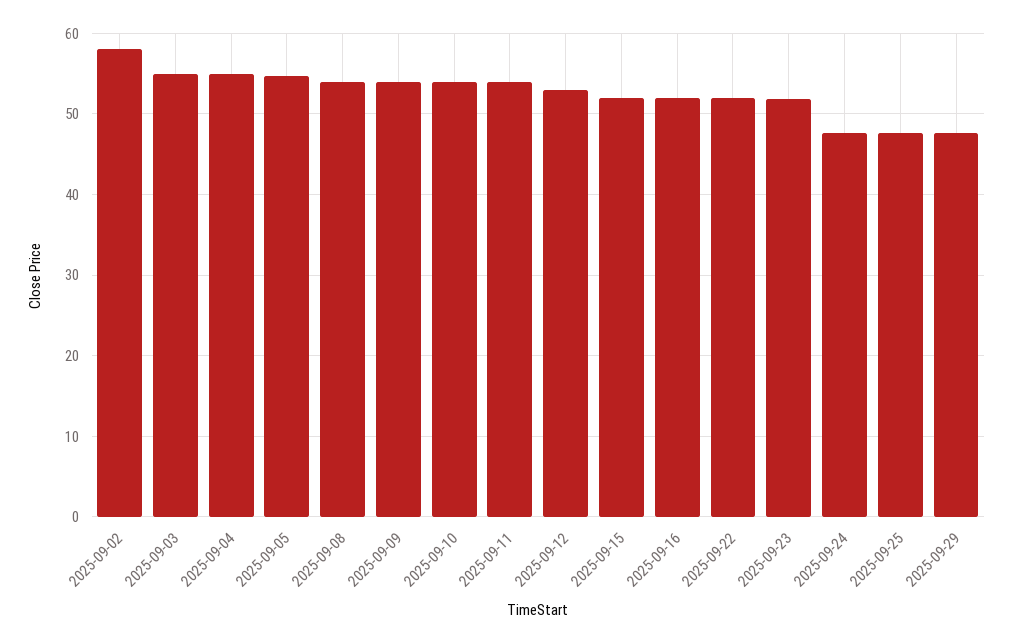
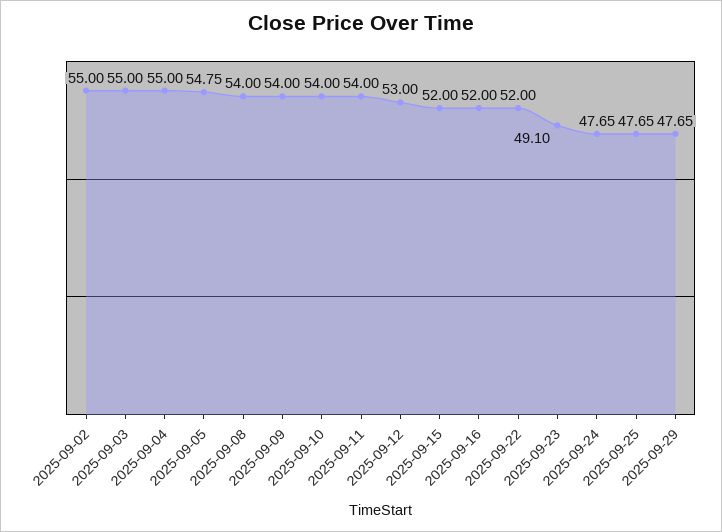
  {
-   "2025-09-02": 58,
+   "2025-09-02": 55,
    "2025-09-03": 55,
    "2025-09-04": 55,
    "2025-09-05": 54.75,
    "2025-09-08": 54,
    "2025-09-09": 54,
    "2025-09-10": 54,
    "2025-09-11": 54,
    "2025-09-12": 53,
    "2025-09-15": 52,
    "2025-09-16": 52,
    "2025-09-22": 52,
-   "2025-09-23": 52,
+   "2025-09-23": 49.1,
    "2025-09-24": 47.65,
    "2025-09-25": 47.65,
    "2025-09-29": 47.65
  }

